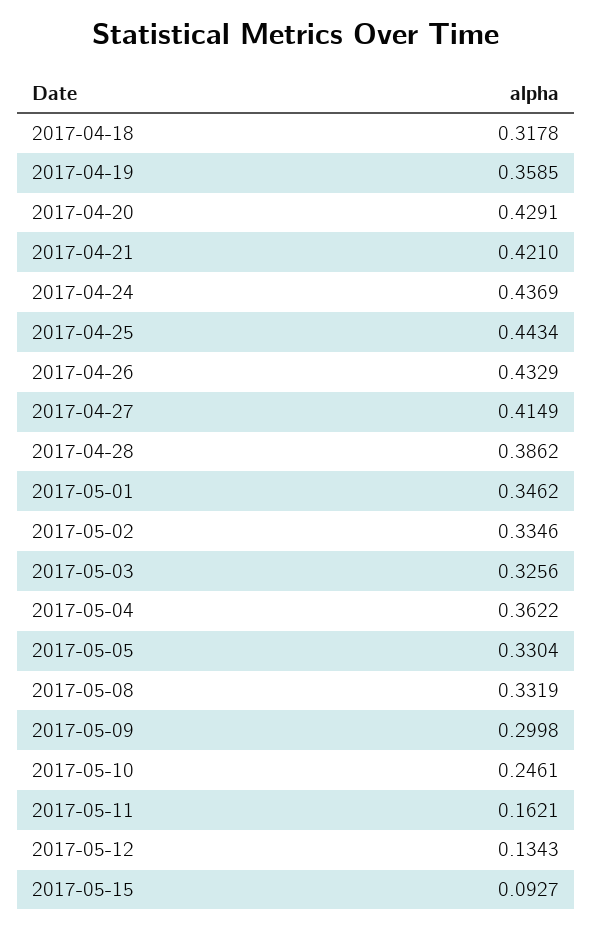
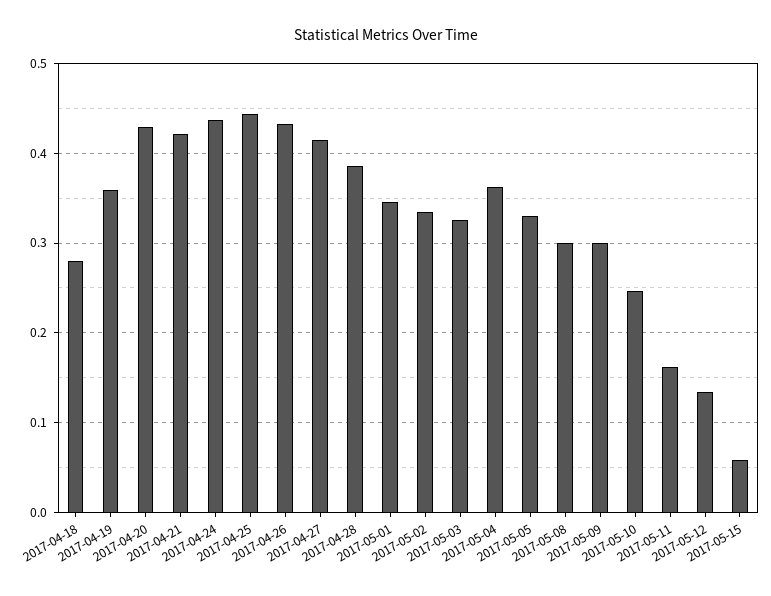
  {
-   "2017-04-18": 0.3178,
+   "2017-04-18": 0.28,
    "2017-04-19": 0.3585,
    "2017-04-20": 0.4291,
    "2017-04-21": 0.421,
    "2017-04-24": 0.4369,
    "2017-04-25": 0.4434,
    "2017-04-26": 0.4329,
    "2017-04-27": 0.4149,
    "2017-04-28": 0.3862,
    "2017-05-01": 0.3462,
    "2017-05-02": 0.3346,
    "2017-05-03": 0.3256,
    "2017-05-04": 0.3622,
    "2017-05-05": 0.3304,
-   "2017-05-08": 0.3319,
+   "2017-05-08": 0.3,
    "2017-05-09": 0.2998,
    "2017-05-10": 0.2461,
    "2017-05-11": 0.1621,
    "2017-05-12": 0.1343,
-   "2017-05-15": 0.0927
+   "2017-05-15": 0.06
  }

